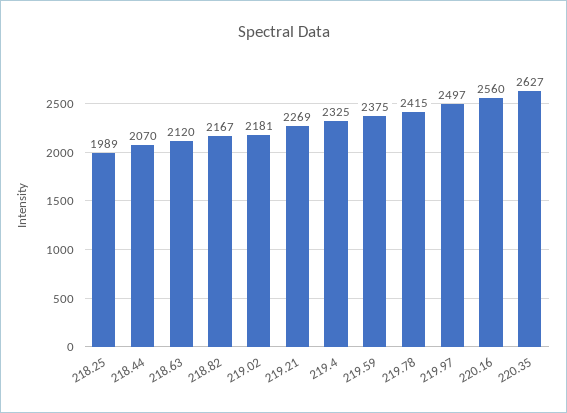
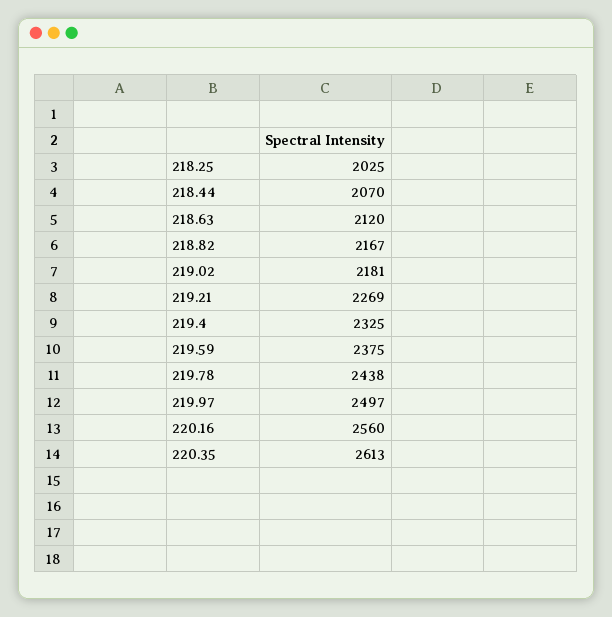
  {
-   "218.25": 1989,
+   "218.25": 2025,
    "218.44": 2070,
    "218.63": 2120,
    "218.82": 2167,
    "219.02": 2181,
    "219.21": 2269,
    "219.4": 2325,
    "219.59": 2375,
-   "219.78": 2415,
+   "219.78": 2438,
    "219.97": 2497,
    "220.16": 2560,
-   "220.35": 2627
+   "220.35": 2613
  }

